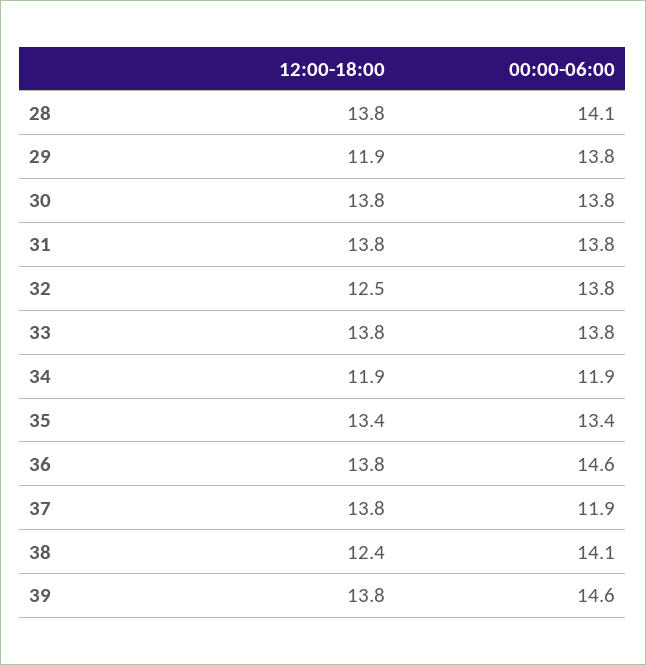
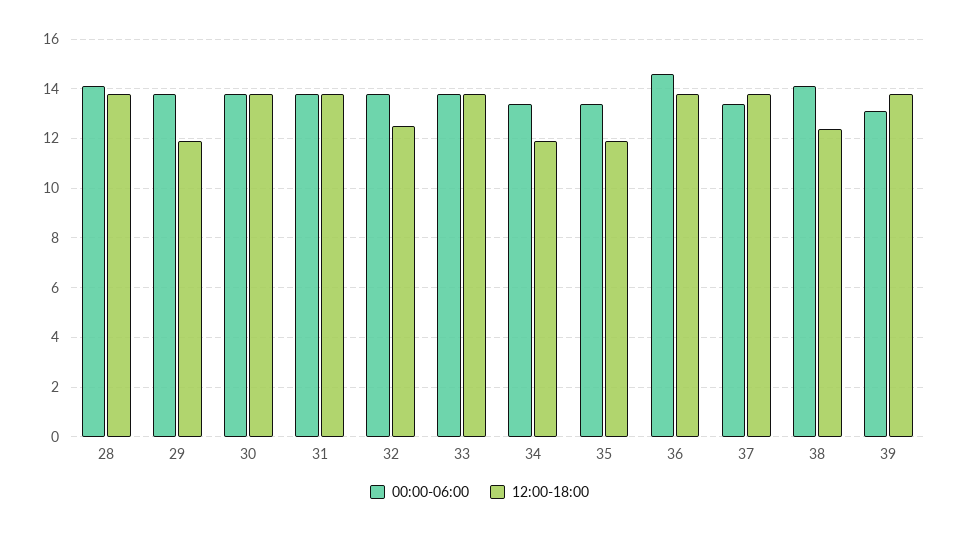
  {
    "12:00-18:00": {
      "28": 13.8,
      "29": 11.9,
      "30": 13.8,
      "31": 13.8,
      "32": 12.5,
      "33": 13.8,
      "34": 11.9,
-     "35": 13.4,
+     "35": 12,
      "36": 13.8,
      "37": 13.8,
      "38": 12.4,
      "39": 13.8
    },
    "00:00-06:00": {
      "28": 14.1,
      "29": 13.8,
      "30": 13.8,
      "31": 13.8,
      "32": 13.8,
      "33": 13.8,
-     "34": 11.9,
+     "34": 13.5,
      "35": 13.4,
      "36": 14.6,
-     "37": 11.9,
+     "37": 13.5,
      "38": 14.1,
-     "39": 14.6
+     "39": 13
    }
  }

